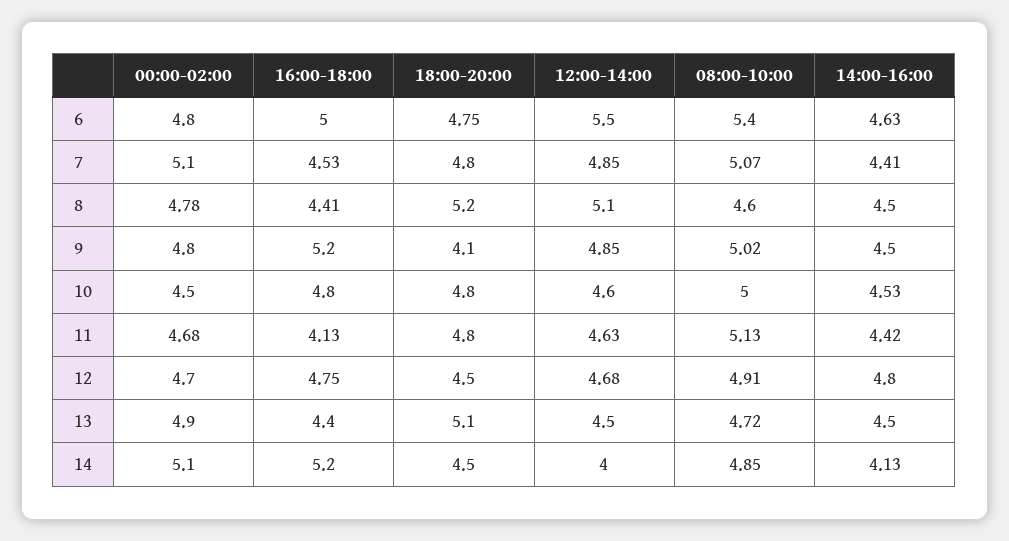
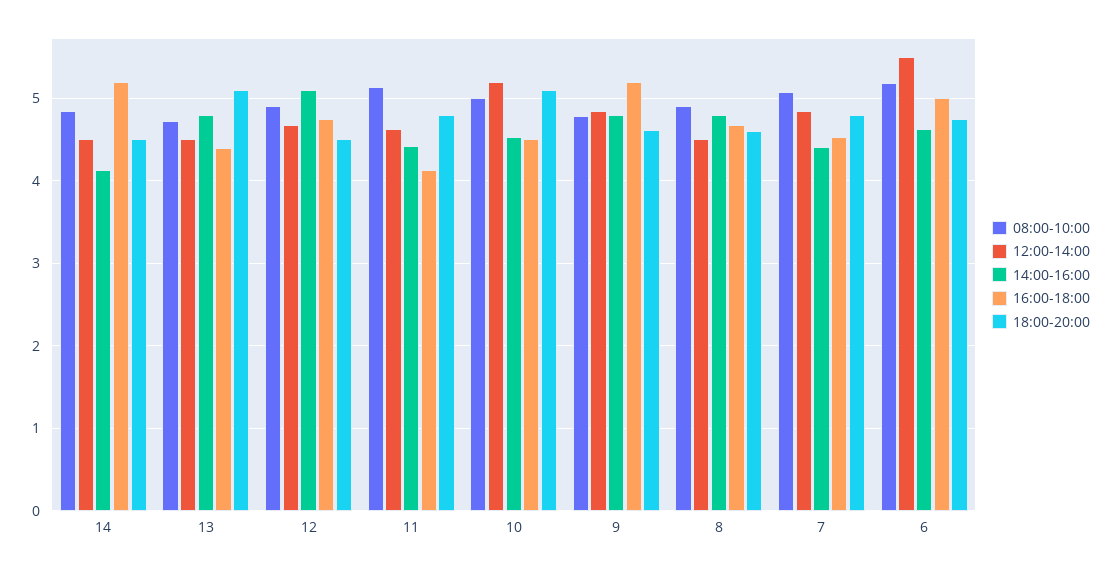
  {
-   "00:00-02:00": {
-     "6": 4.8,
-     "7": 5.1,
-     "8": 4.78,
-     "9": 4.8,
-     "10": 4.5,
-     "11": 4.68,
-     "12": 4.7,
-     "13": 4.9,
-     "14": 5.1
-   },
    "16:00-18:00": {
      "6": 5,
      "7": 4.53,
-     "8": 4.41,
+     "8": 4.7,
      "9": 5.2,
-     "10": 4.8,
+     "10": 4.5,
      "11": 4.13,
      "12": 4.75,
      "13": 4.4,
      "14": 5.2
    },
    "18:00-20:00": {
      "6": 4.75,
      "7": 4.8,
-     "8": 5.2,
+     "8": 4.6,
-     "9": 4.1,
+     "9": 4.6,
-     "10": 4.8,
+     "10": 5.1,
      "11": 4.8,
      "12": 4.5,
      "13": 5.1,
      "14": 4.5
    },
    "12:00-14:00": {
      "6": 5.5,
      "7": 4.85,
-     "8": 5.1,
+     "8": 4.5,
      "9": 4.85,
-     "10": 4.6,
+     "10": 5.2,
      "11": 4.63,
      "12": 4.68,
      "13": 4.5,
-     "14": 4
+     "14": 4.5
    },
    "08:00-10:00": {
-     "6": 5.4,
+     "6": 5.2,
      "7": 5.07,
-     "8": 4.6,
+     "8": 4.9,
-     "9": 5.02,
+     "9": 4.8,
      "10": 5,
      "11": 5.13,
      "12": 4.91,
      "13": 4.72,
      "14": 4.85
    },
    "14:00-16:00": {
      "6": 4.63,
      "7": 4.41,
-     "8": 4.5,
+     "8": 4.8,
-     "9": 4.5,
+     "9": 4.8,
      "10": 4.53,
      "11": 4.42,
-     "12": 4.8,
+     "12": 5.1,
-     "13": 4.5,
+     "13": 4.8,
      "14": 4.13
    }
  }

